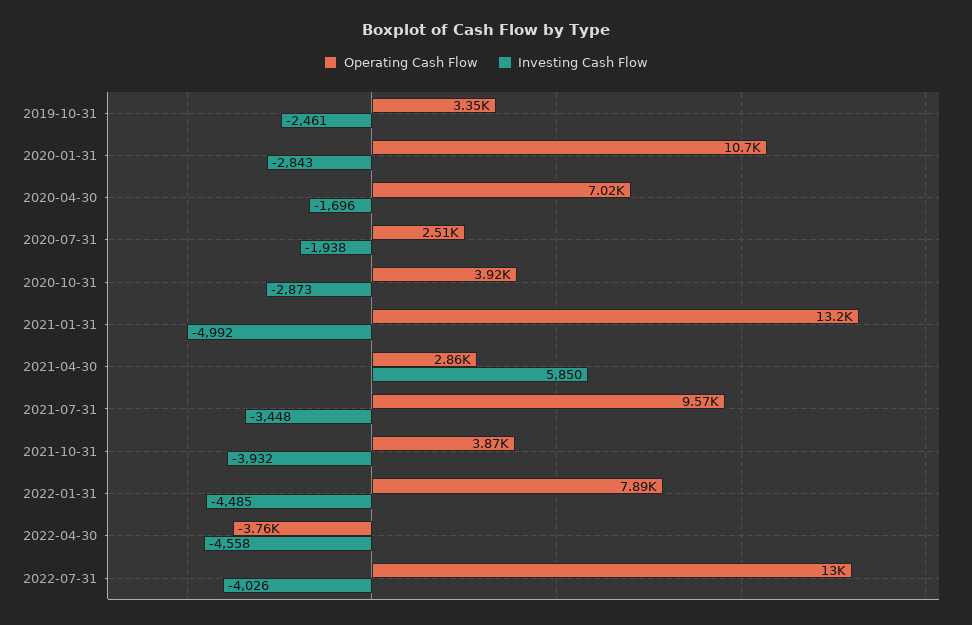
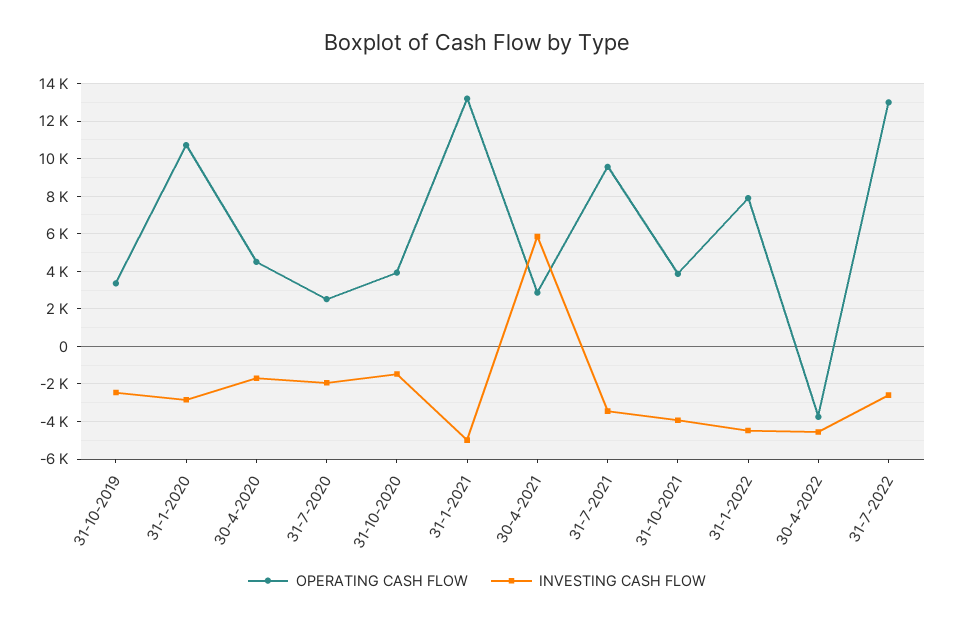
  {
    "Operating Cash Flow": {
      "2019-10-31": 3350,
      "2020-01-31": 10700,
-     "2020-04-30": 7020,
+     "2020-04-30": 4500,
      "2020-07-31": 2510,
      "2020-10-31": 3920,
      "2021-01-31": 13200,
      "2021-04-30": 2860,
      "2021-07-31": 9570,
      "2021-10-31": 3870,
      "2022-01-31": 7890,
      "2022-04-30": -3760,
      "2022-07-31": 13000
    },
    "Investing Cash Flow": {
      "2019-10-31": -2461,
      "2020-01-31": -2843,
      "2020-04-30": -1696,
      "2020-07-31": -1938,
-     "2020-10-31": -2873,
+     "2020-10-31": -1500,
      "2021-01-31": -4992,
      "2021-04-30": 5850,
      "2021-07-31": -3448,
      "2021-10-31": -3932,
      "2022-01-31": -4485,
      "2022-04-30": -4558,
-     "2022-07-31": -4026
+     "2022-07-31": -2500
    }
  }

